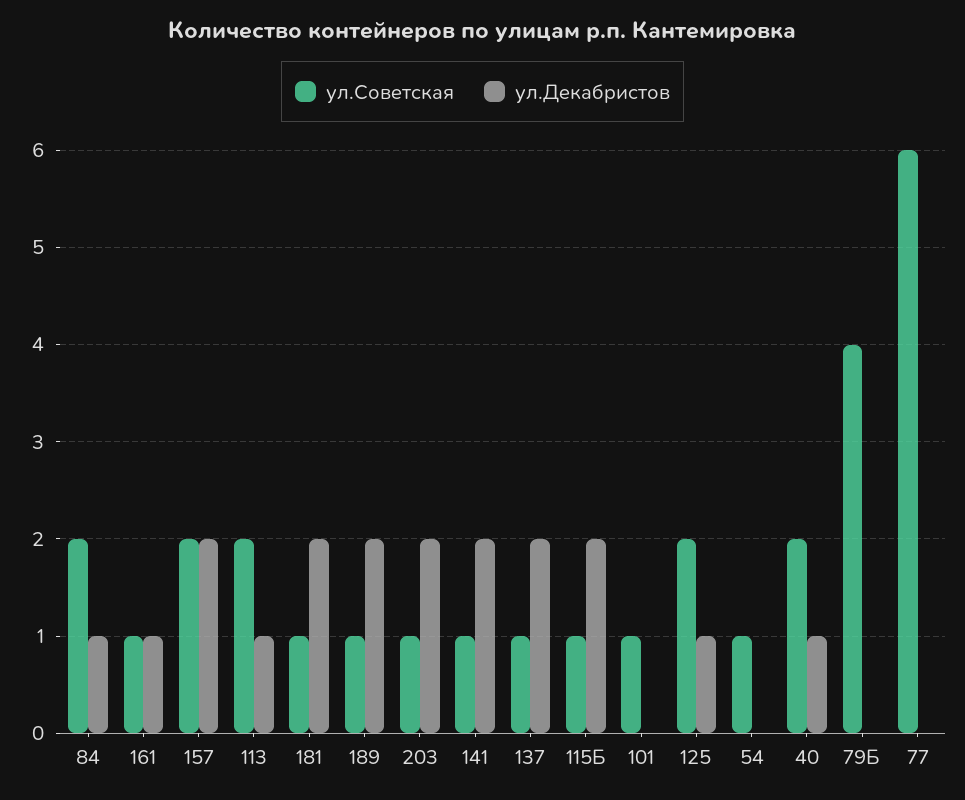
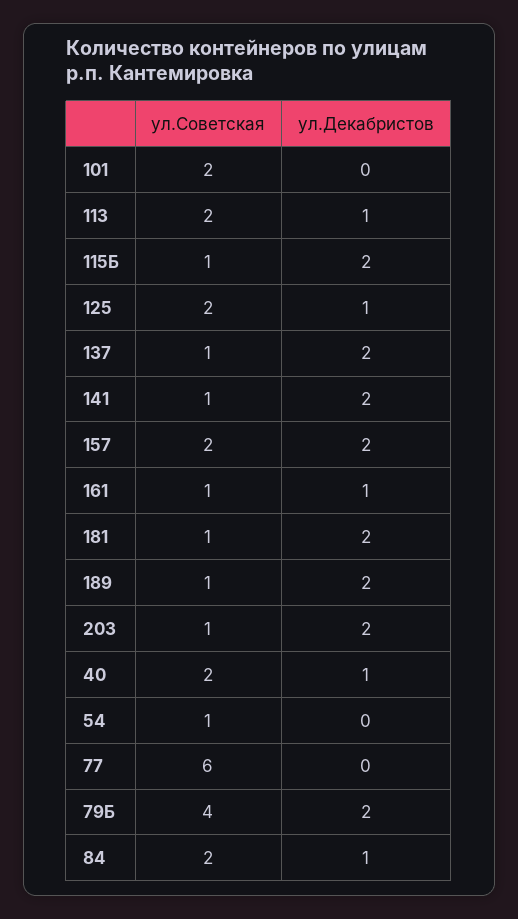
  {
    "ул.Советская": {
      "84": 2,
      "161": 1,
      "157": 2,
      "113": 2,
      "181": 1,
      "189": 1,
      "203": 1,
      "141": 1,
      "137": 1,
      "115Б": 1,
-     "101": 1,
+     "101": 2,
      "125": 2,
      "54": 1,
      "40": 2,
      "79Б": 4,
      "77": 6
    },
    "ул.Декабристов": {
      "84": 1,
      "161": 1,
      "157": 2,
      "113": 1,
      "181": 2,
      "189": 2,
      "203": 2,
      "141": 2,
      "137": 2,
      "115Б": 2,
      "101": 0,
      "125": 1,
      "54": 0,
      "40": 1,
-     "79Б": 0,
+     "79Б": 2,
      "77": 0
    }
  }

